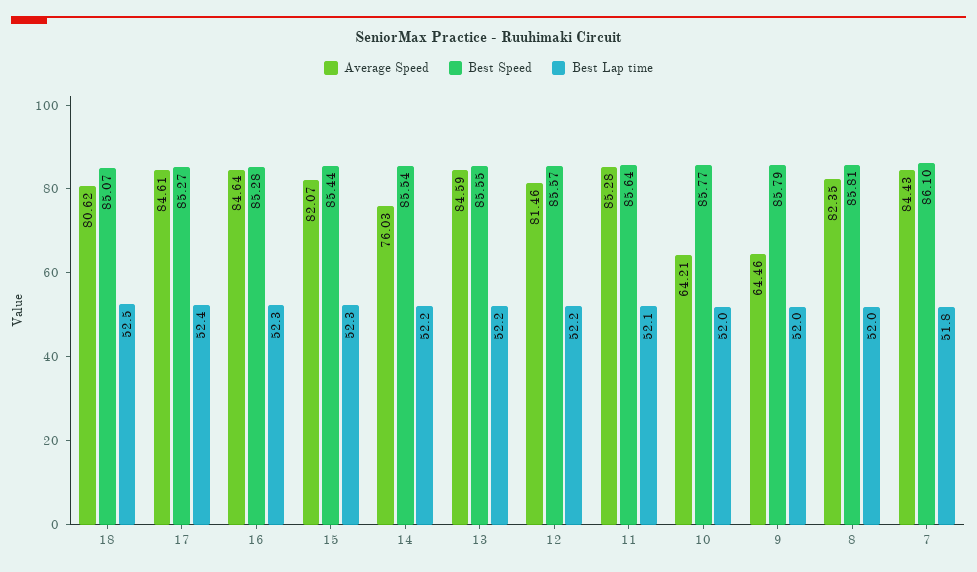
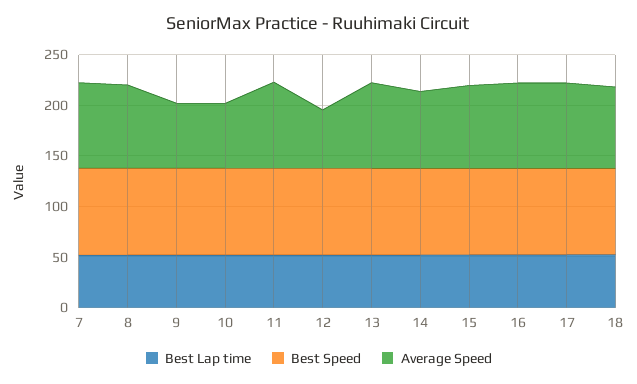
  {
    "Average Speed": {
      "18": 80.62,
      "17": 84.61,
      "16": 84.64,
      "15": 82.07,
      "14": 76.03,
      "13": 84.59,
-     "12": 81.46,
+     "12": 60,
      "11": 85.28,
      "10": 64.21,
      "9": 64.46,
      "8": 82.35,
      "7": 84.43
    },
    "Best Speed": {
      "18": 85.07,
      "17": 85.27,
      "16": 85.28,
      "15": 85.44,
      "14": 85.54,
      "13": 85.55,
      "12": 85.57,
      "11": 85.64,
      "10": 85.77,
      "9": 85.79,
      "8": 85.81,
      "7": 86.1
    },
    "Best Lap time": {
      "18": 52.5,
      "17": 52.4,
      "16": 52.3,
      "15": 52.3,
      "14": 52.2,
      "13": 52.2,
      "12": 52.2,
      "11": 52.1,
      "10": 52,
      "9": 52,
      "8": 52,
      "7": 51.8
    }
  }

